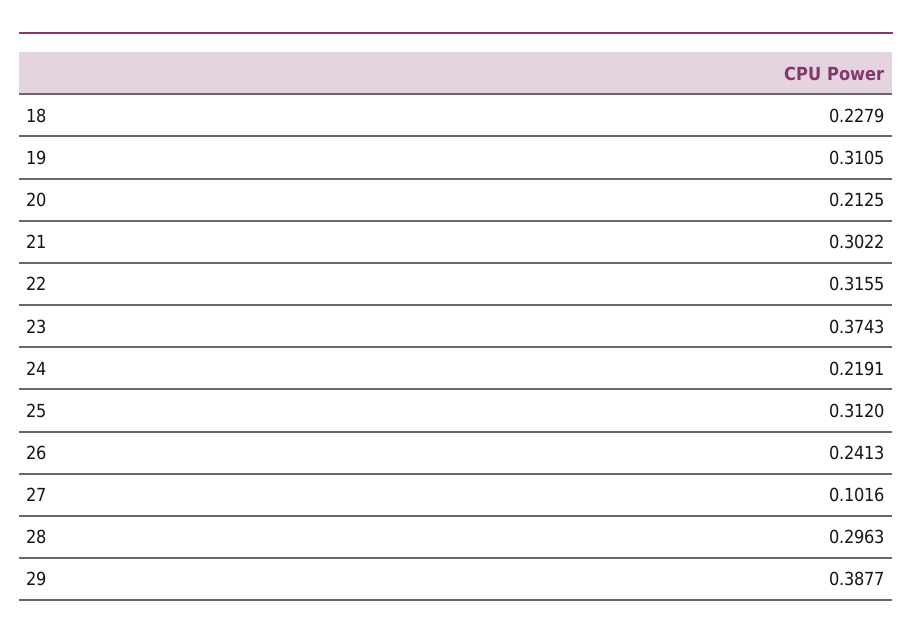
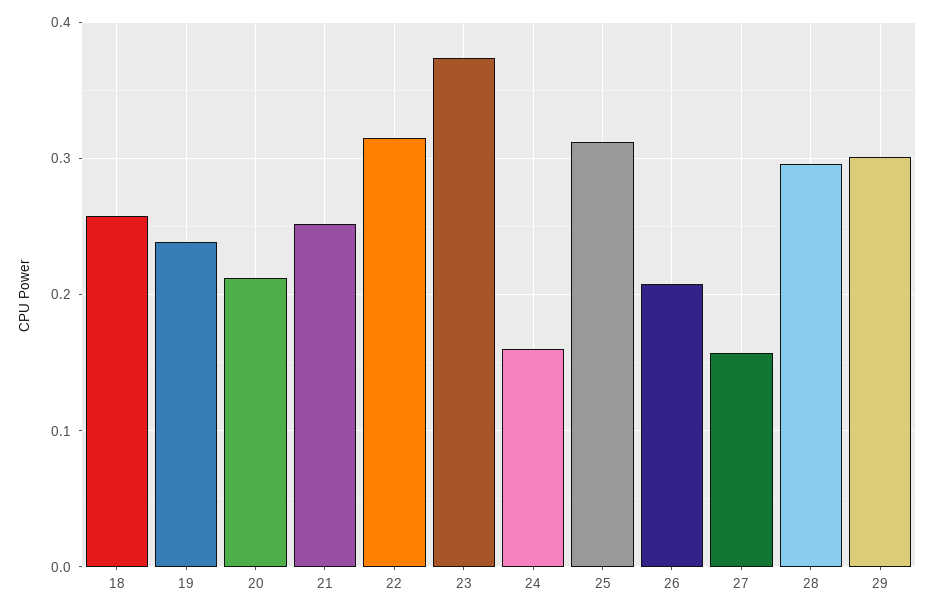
  {
-   "18": 0.2279,
+   "18": 0.26,
-   "19": 0.3105,
+   "19": 0.24,
    "20": 0.2125,
-   "21": 0.3022,
+   "21": 0.25,
    "22": 0.3155,
    "23": 0.3743,
-   "24": 0.2191,
+   "24": 0.16,
    "25": 0.312,
-   "26": 0.2413,
+   "26": 0.21,
-   "27": 0.1016,
+   "27": 0.16,
    "28": 0.2963,
-   "29": 0.3877
+   "29": 0.3
  }

